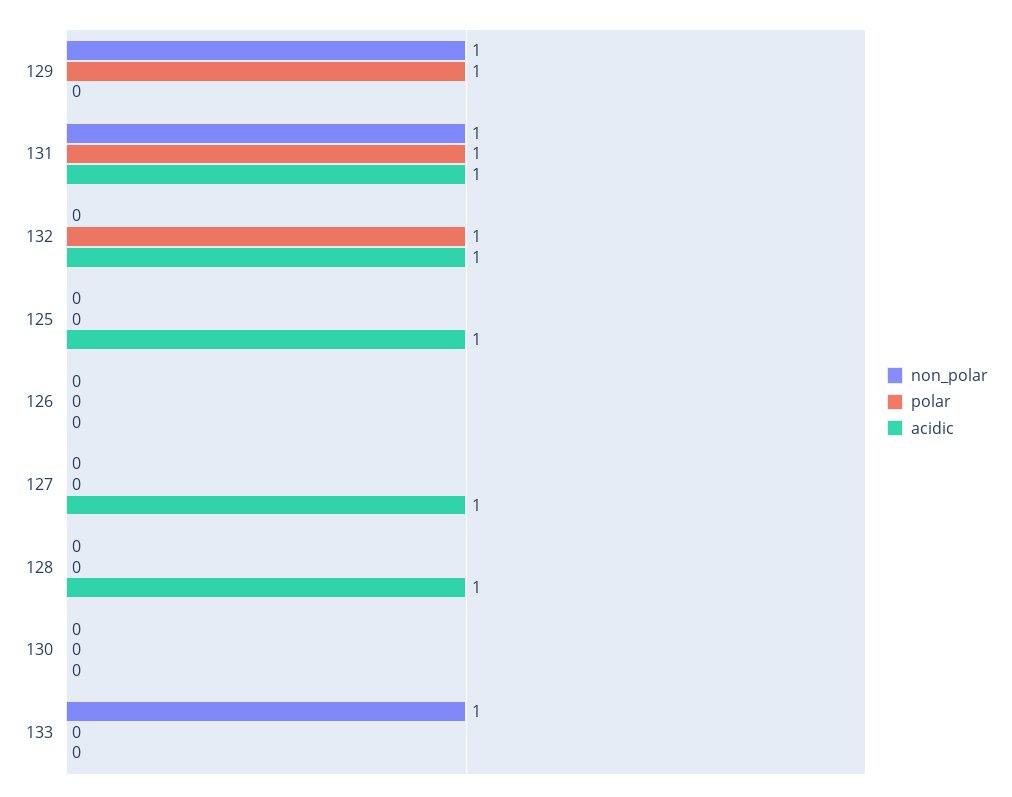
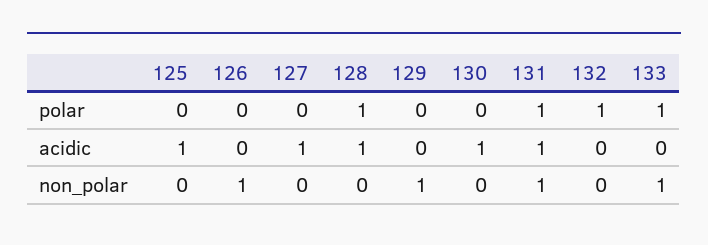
  {
    "non_polar": {
      "129": 1,
      "131": 1,
      "132": 0,
      "125": 0,
-     "126": 0,
+     "126": 1,
      "127": 0,
      "128": 0,
      "130": 0,
      "133": 1
    },
    "polar": {
-     "129": 1,
+     "129": 0,
      "131": 1,
      "132": 1,
      "125": 0,
      "126": 0,
      "127": 0,
-     "128": 0,
+     "128": 1,
      "130": 0,
-     "133": 0
+     "133": 1
    },
    "acidic": {
      "129": 0,
      "131": 1,
-     "132": 1,
+     "132": 0,
      "125": 1,
      "126": 0,
      "127": 1,
      "128": 1,
-     "130": 0,
+     "130": 1,
      "133": 0
    }
  }

